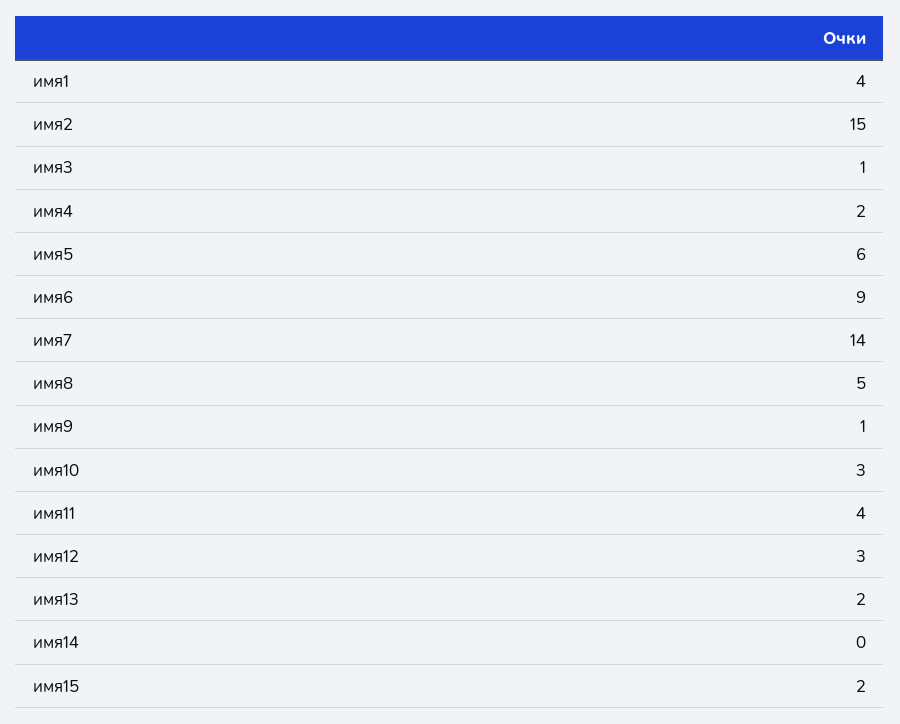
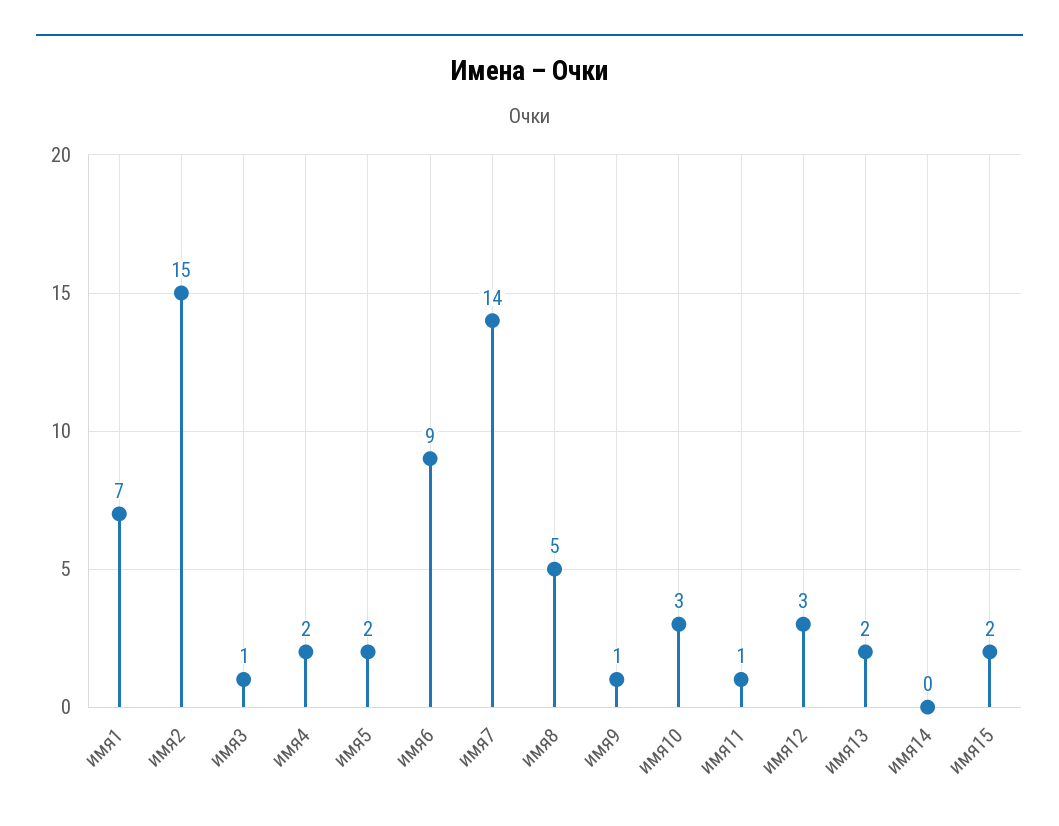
  {
-   "имя1": 4,
+   "имя1": 7,
    "имя2": 15,
    "имя3": 1,
    "имя4": 2,
-   "имя5": 6,
+   "имя5": 2,
    "имя6": 9,
    "имя7": 14,
    "имя8": 5,
    "имя9": 1,
    "имя10": 3,
-   "имя11": 4,
+   "имя11": 1,
    "имя12": 3,
    "имя13": 2,
    "имя14": 0,
    "имя15": 2
  }

